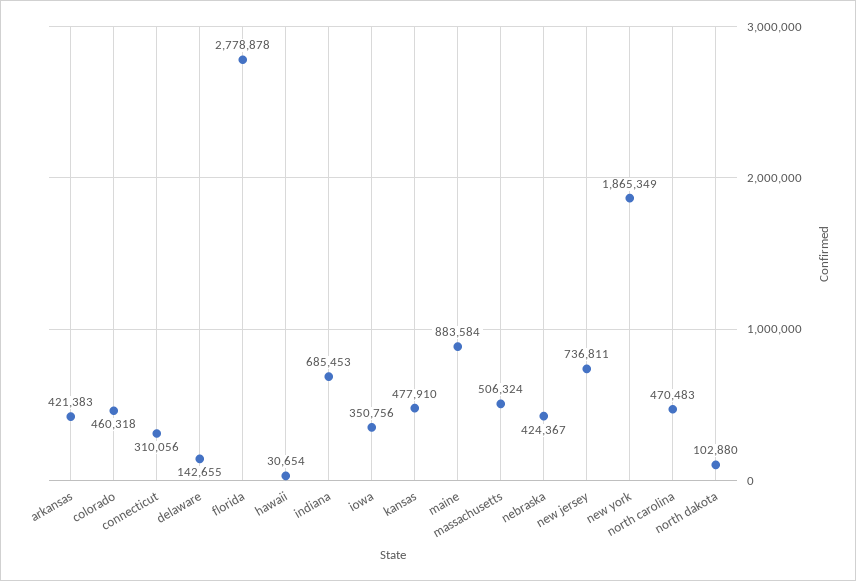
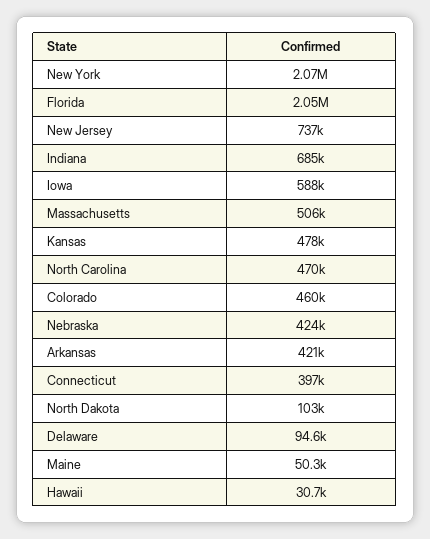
  {
    "arkansas": 421383,
    "colorado": 460318,
-   "connecticut": 310056,
+   "connecticut": 397000,
-   "delaware": 142655,
+   "delaware": 94600,
-   "florida": 2778878,
+   "florida": 2050000,
    "hawaii": 30654,
    "indiana": 685453,
-   "iowa": 350756,
+   "iowa": 588000,
    "kansas": 477910,
-   "maine": 883584,
+   "maine": 50300,
    "massachusetts": 506324,
    "nebraska": 424367,
    "new jersey": 736811,
-   "new york": 1865349,
+   "new york": 2070000,
    "north carolina": 470483,
    "north dakota": 102880
  }

